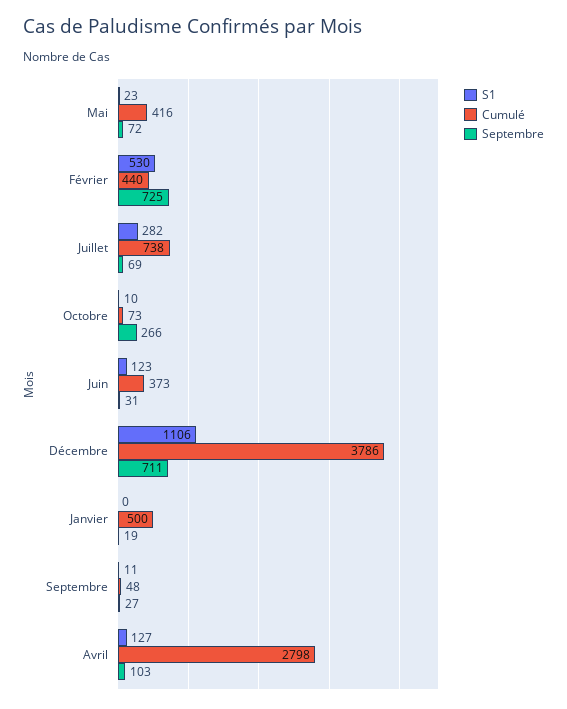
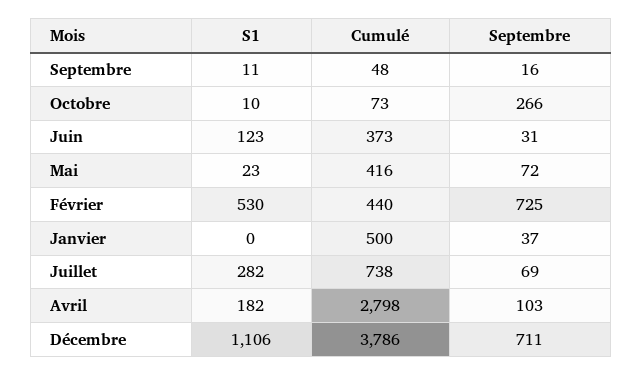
  {
    "S1": {
      "Mai": 23,
      "Février": 530,
      "Juillet": 282,
      "Octobre": 10,
      "Juin": 123,
      "Décembre": 1106,
      "Janvier": 0,
      "Septembre": 11,
-     "Avril": 127
+     "Avril": 182
    },
    "Cumulé": {
      "Mai": 416,
      "Février": 440,
      "Juillet": 738,
      "Octobre": 73,
      "Juin": 373,
      "Décembre": 3786,
      "Janvier": 500,
      "Septembre": 48,
      "Avril": 2798
    },
    "Septembre": {
      "Mai": 72,
      "Février": 725,
      "Juillet": 69,
      "Octobre": 266,
      "Juin": 31,
      "Décembre": 711,
-     "Janvier": 19,
+     "Janvier": 37,
-     "Septembre": 27,
+     "Septembre": 16,
      "Avril": 103
    }
  }

